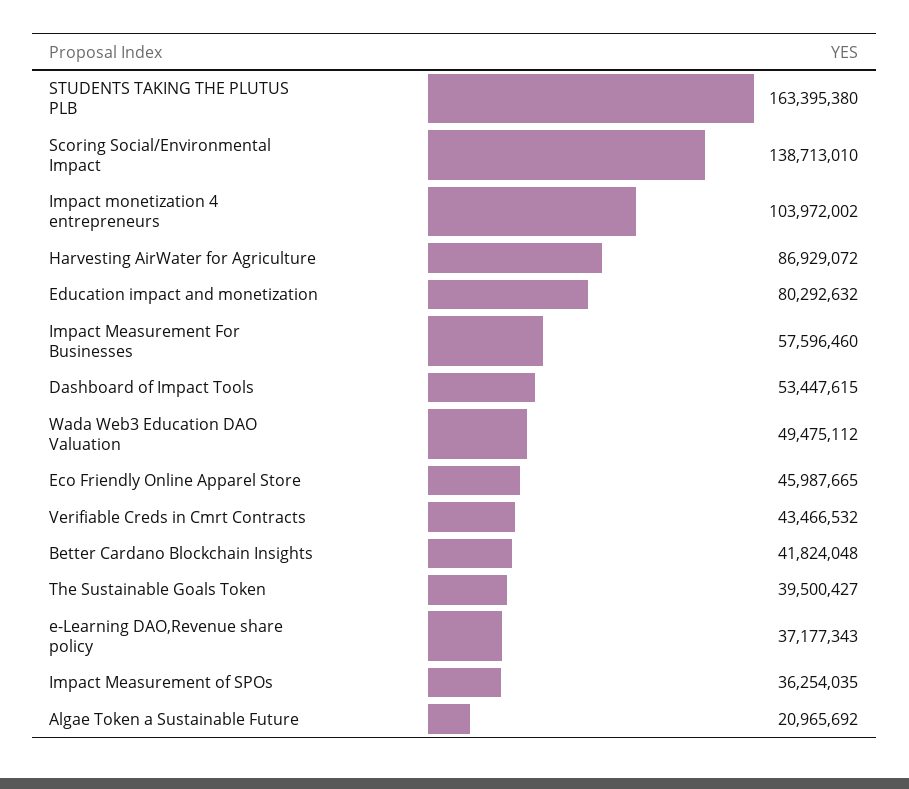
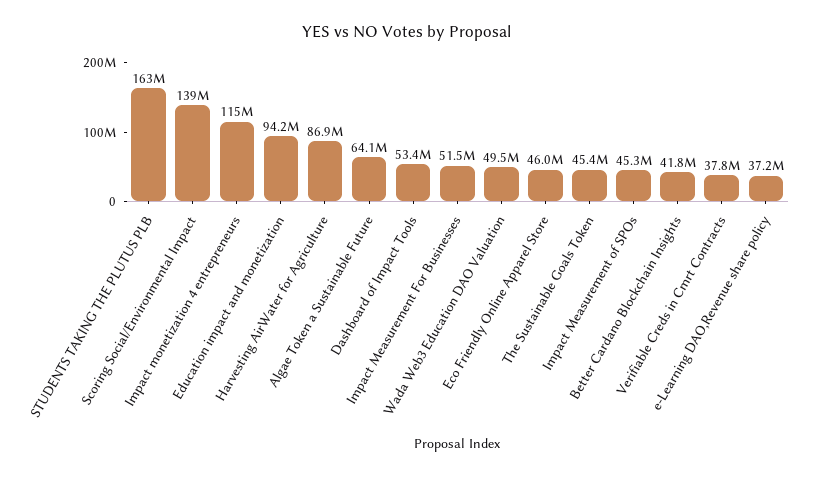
  {
    "STUDENTS TAKING THE PLUTUS PLB": 163395380,
    "Scoring Social/Environmental Impact": 138713010,
-   "Impact monetization 4 entrepreneurs": 103972002,
+   "Impact monetization 4 entrepreneurs": 115000000,
    "Harvesting AirWater for Agriculture": 86929072,
-   "Education impact and monetization": 80292632,
+   "Education impact and monetization": 94200000,
-   "Impact Measurement For Businesses": 57596460,
+   "Impact Measurement For Businesses": 51500000,
    "Dashboard of Impact Tools": 53447615,
    "Wada Web3 Education DAO Valuation": 49475112,
    "Eco Friendly Online Apparel Store": 45987665,
-   "Verifiable Creds in Cmrt Contracts": 43466532,
+   "Verifiable Creds in Cmrt Contracts": 37800000,
    "Better Cardano Blockchain Insights": 41824048,
-   "The Sustainable Goals Token": 39500427,
+   "The Sustainable Goals Token": 45400000,
    "e-Learning DAO,Revenue share policy": 37177343,
-   "Impact Measurement of SPOs": 36254035,
+   "Impact Measurement of SPOs": 45300000,
-   "Algae Token a Sustainable Future": 20965692
+   "Algae Token a Sustainable Future": 64100000
  }

